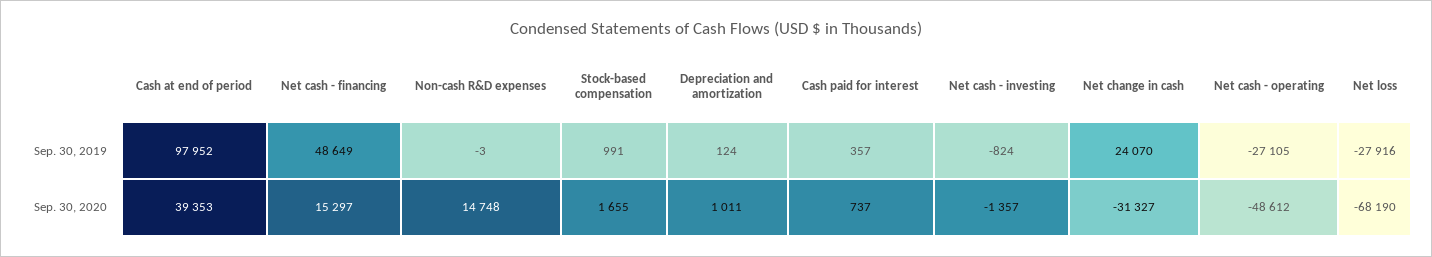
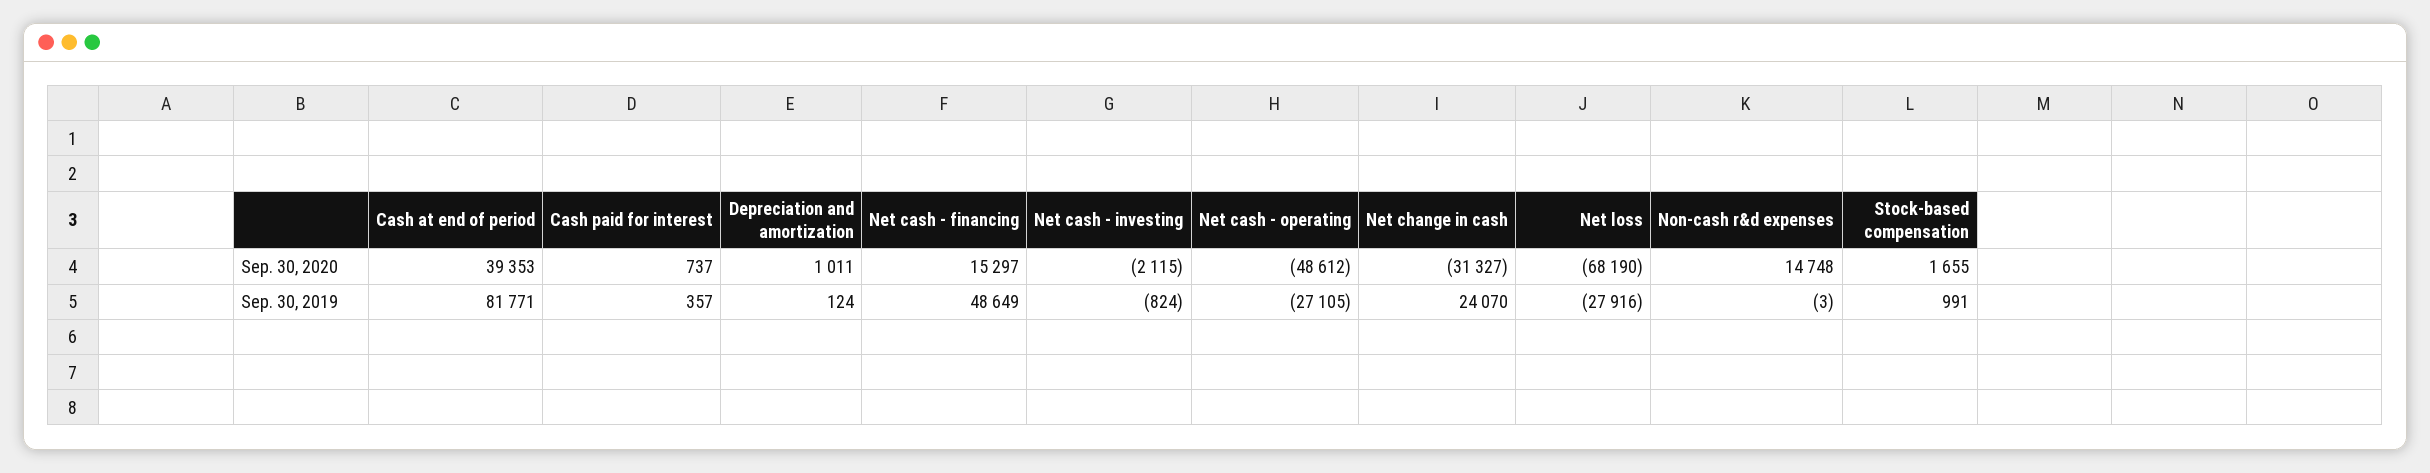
  {
    "Cash at end of period": {
-     "Sep. 30, 2019": 97952,
+     "Sep. 30, 2019": 81771,
      "Sep. 30, 2020": 39353
    },
    "Net cash - financing": {
      "Sep. 30, 2019": 48649,
      "Sep. 30, 2020": 15297
    },
    "Non-cash R&D expenses": {
      "Sep. 30, 2019": -3,
      "Sep. 30, 2020": 14748
    },
    "Stock-based compensation": {
      "Sep. 30, 2019": 991,
      "Sep. 30, 2020": 1655
    },
    "Depreciation and amortization": {
      "Sep. 30, 2019": 124,
      "Sep. 30, 2020": 1011
    },
    "Cash paid for interest": {
      "Sep. 30, 2019": 357,
      "Sep. 30, 2020": 737
    },
    "Net cash - investing": {
      "Sep. 30, 2019": -824,
-     "Sep. 30, 2020": -1357
+     "Sep. 30, 2020": -2115
    },
    "Net change in cash": {
      "Sep. 30, 2019": 24070,
      "Sep. 30, 2020": -31327
    },
    "Net cash - operating": {
      "Sep. 30, 2019": -27105,
      "Sep. 30, 2020": -48612
    },
    "Net loss": {
      "Sep. 30, 2019": -27916,
      "Sep. 30, 2020": -68190
    }
  }

